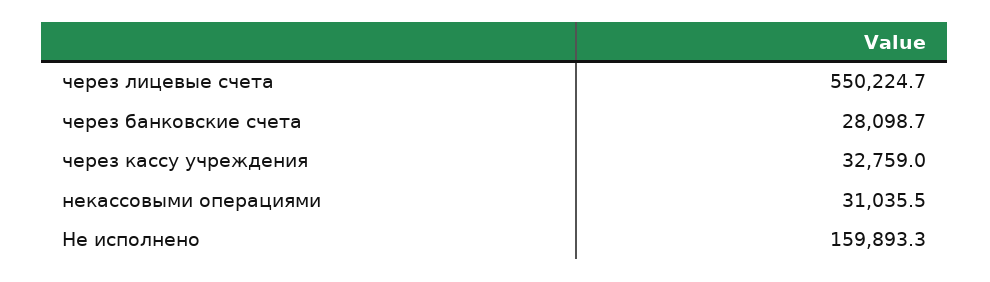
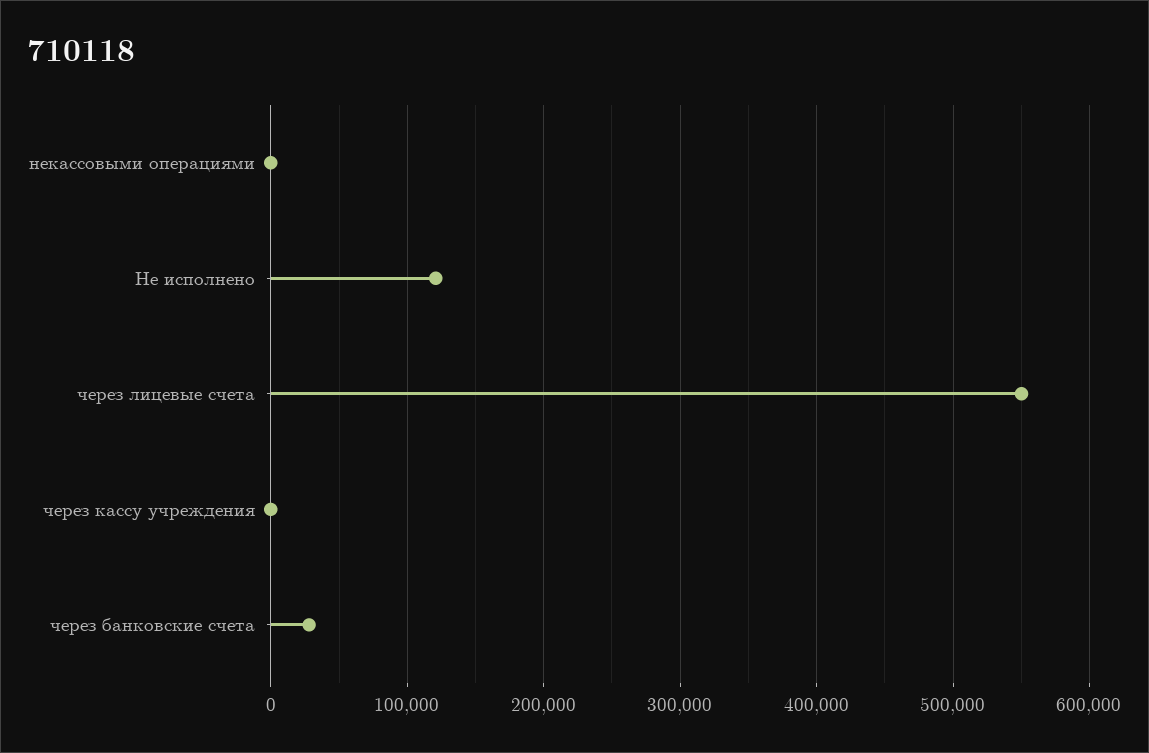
  {
    "через лицевые счета": 550224.7,
    "через банковские счета": 28098.7,
-   "через кассу учреждения": 32759,
+   "через кассу учреждения": 0,
-   "некассовыми операциями": 31035.5,
+   "некассовыми операциями": 0,
-   "Не исполнено": 159893.3
+   "Не исполнено": 120000
  }

